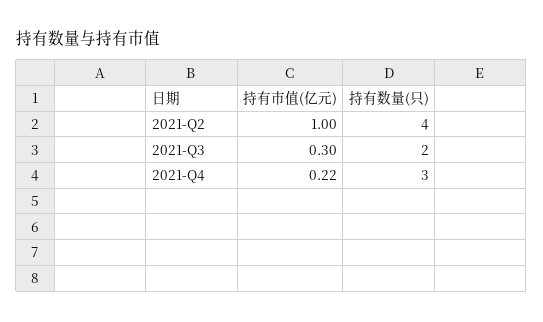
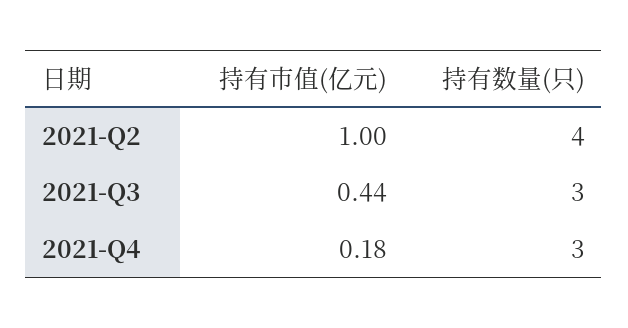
  {
    "持有市值(亿元)": {
      "2021-Q2": 1,
-     "2021-Q3": 0.3,
+     "2021-Q3": 0.44,
-     "2021-Q4": 0.22
+     "2021-Q4": 0.18
    },
    "持有数量(只)": {
      "2021-Q2": 4,
-     "2021-Q3": 2,
+     "2021-Q3": 3,
      "2021-Q4": 3
    }
  }

